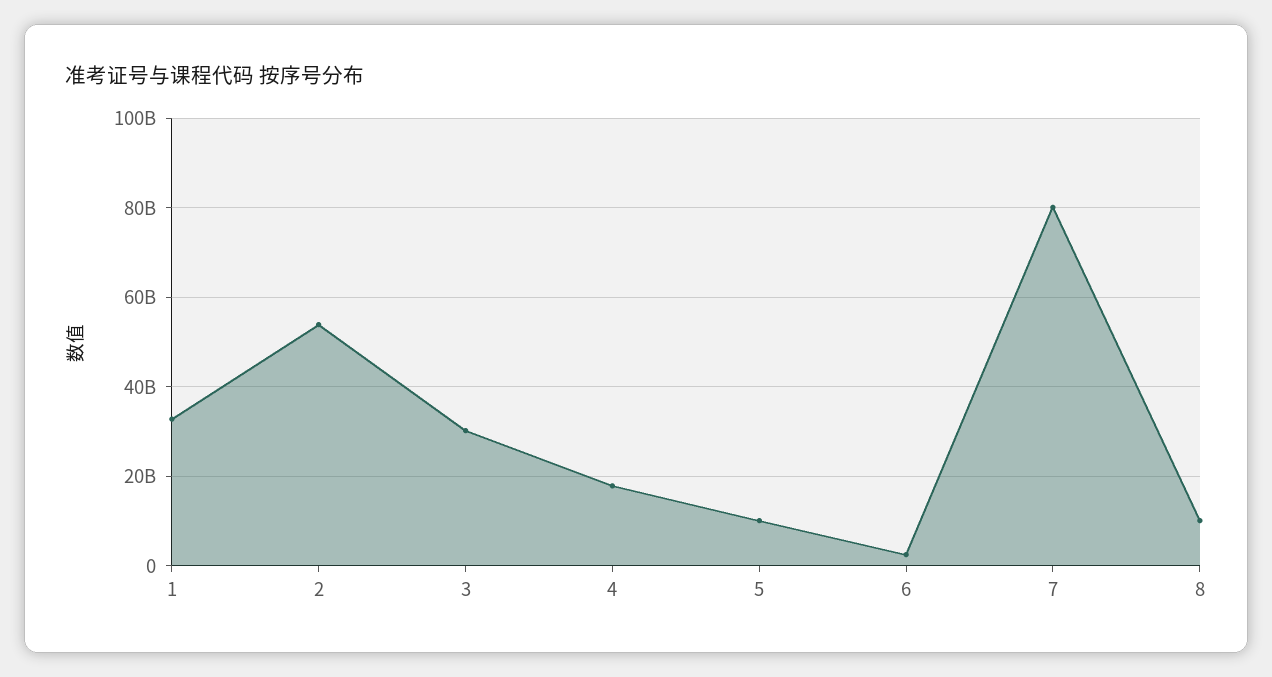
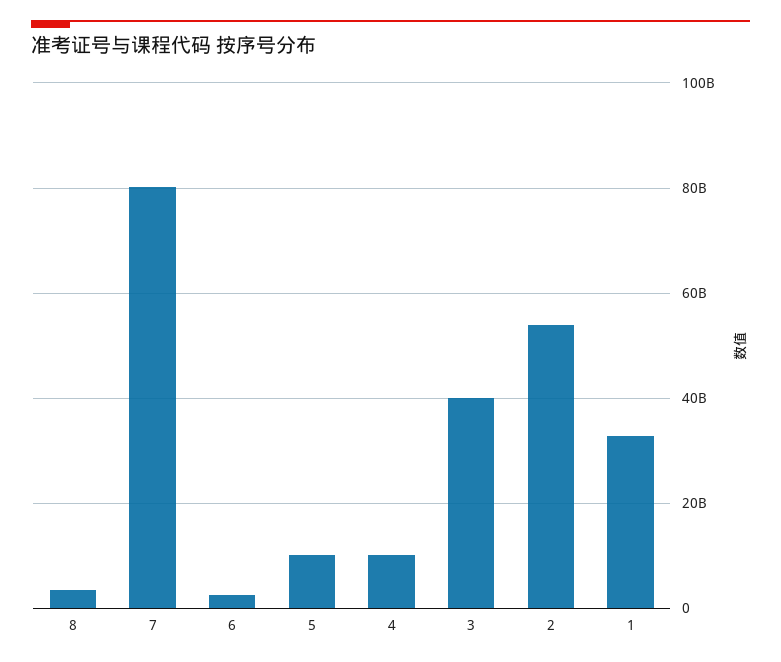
  {
    "1": 32000000000,
    "2": 54000000000,
-   "3": 30000000000,
+   "3": 40000000000,
-   "4": 18000000000,
+   "4": 10000000000,
    "5": 10000000000,
    "6": 2000000000,
    "7": 80000000000,
-   "8": 10000000000
+   "8": 4000000000
  }

